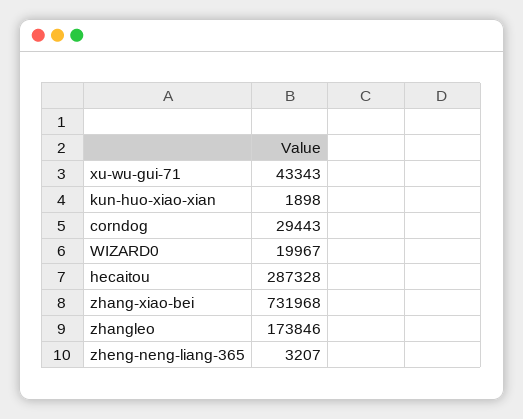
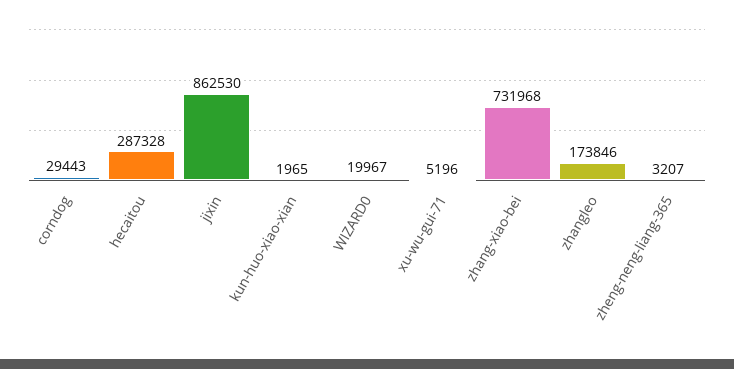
  {
-   "xu-wu-gui-71": 43343,
+   "xu-wu-gui-71": 5196,
-   "kun-huo-xiao-xian": 1898,
+   "kun-huo-xiao-xian": 1965,
    "corndog": 29443,
    "WIZARD0": 19967,
    "hecaitou": 287328,
    "zhang-xiao-bei": 731968,
    "zhangleo": 173846,
-   "zheng-neng-liang-365": 3207
+   "zheng-neng-liang-365": 3207,
+   "jixin": 862530
  }

